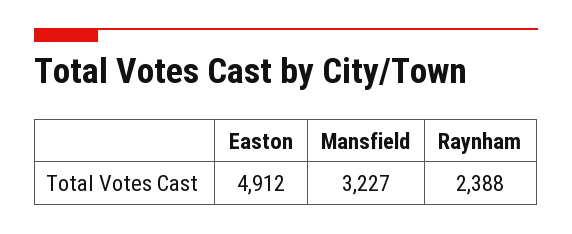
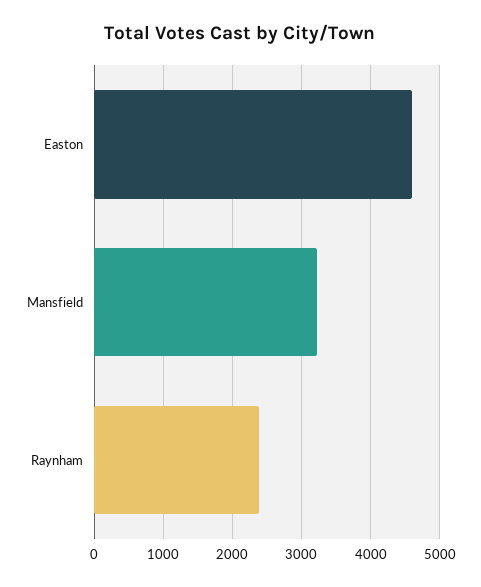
  {
-   "Easton": 4912,
+   "Easton": 4600,
    "Mansfield": 3227,
    "Raynham": 2388
  }

